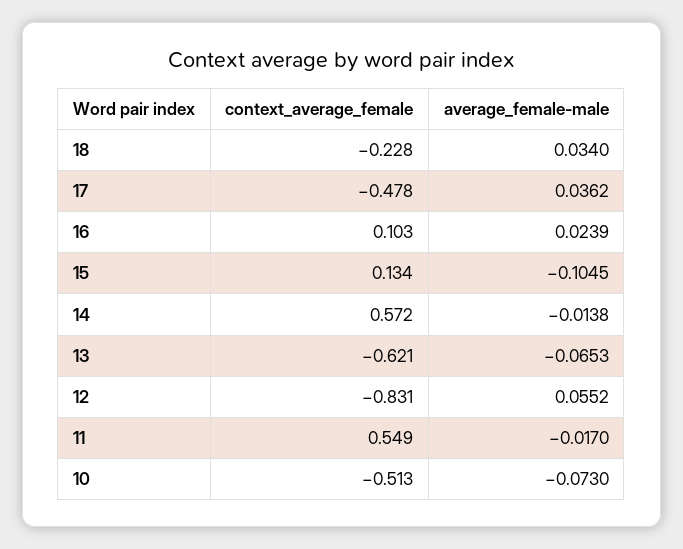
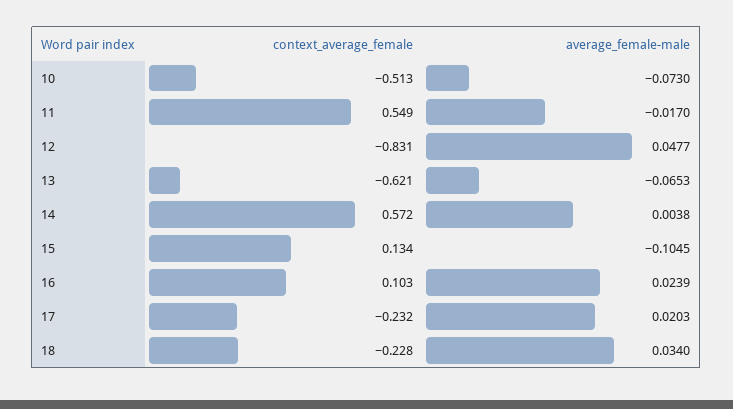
  {
    "context_average_female": {
      "18": -0.228,
-     "17": -0.478,
+     "17": -0.232,
      "16": 0.103,
      "15": 0.134,
      "14": 0.572,
      "13": -0.621,
      "12": -0.831,
      "11": 0.549,
      "10": -0.513
    },
    "average_female-male": {
      "18": 0.034,
-     "17": 0.0362,
+     "17": 0.0203,
      "16": 0.0239,
      "15": -0.1045,
-     "14": -0.0138,
+     "14": 0.0038,
      "13": -0.0653,
-     "12": 0.0552,
+     "12": 0.0477,
      "11": -0.017,
      "10": -0.073
    }
  }

